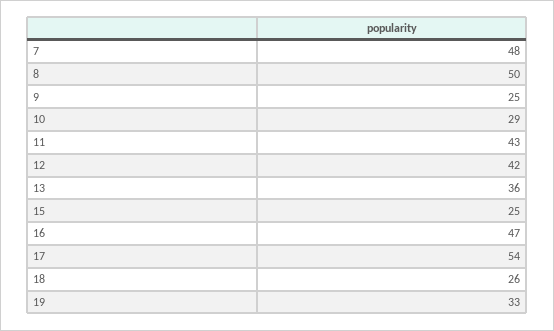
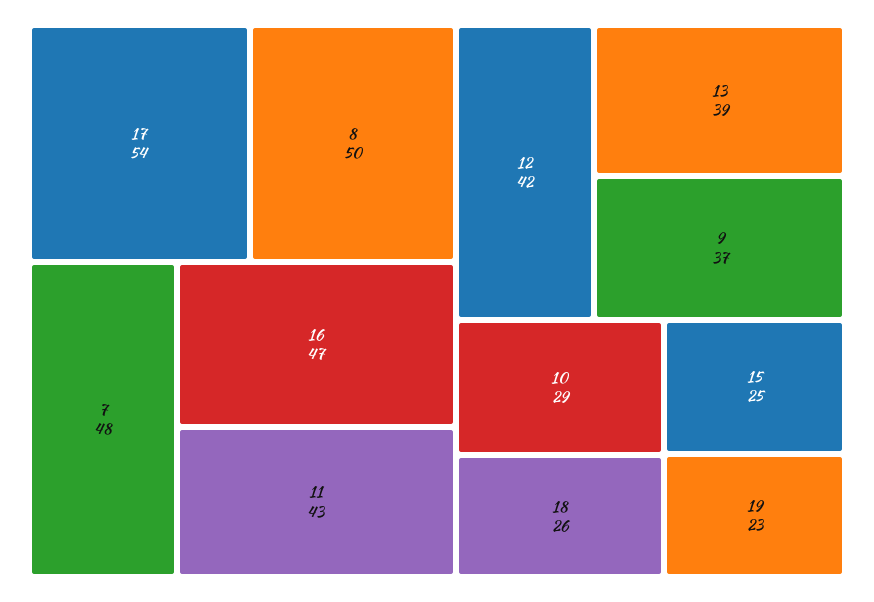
  {
    "7": 48,
    "8": 50,
-   "9": 25,
+   "9": 37,
    "10": 29,
    "11": 43,
    "12": 42,
-   "13": 36,
+   "13": 39,
    "15": 25,
    "16": 47,
    "17": 54,
    "18": 26,
-   "19": 33
+   "19": 23
  }

